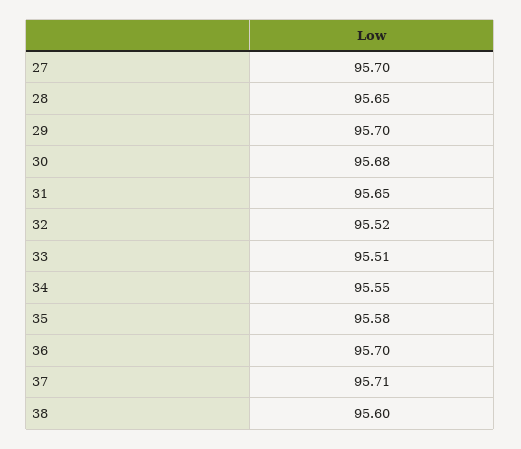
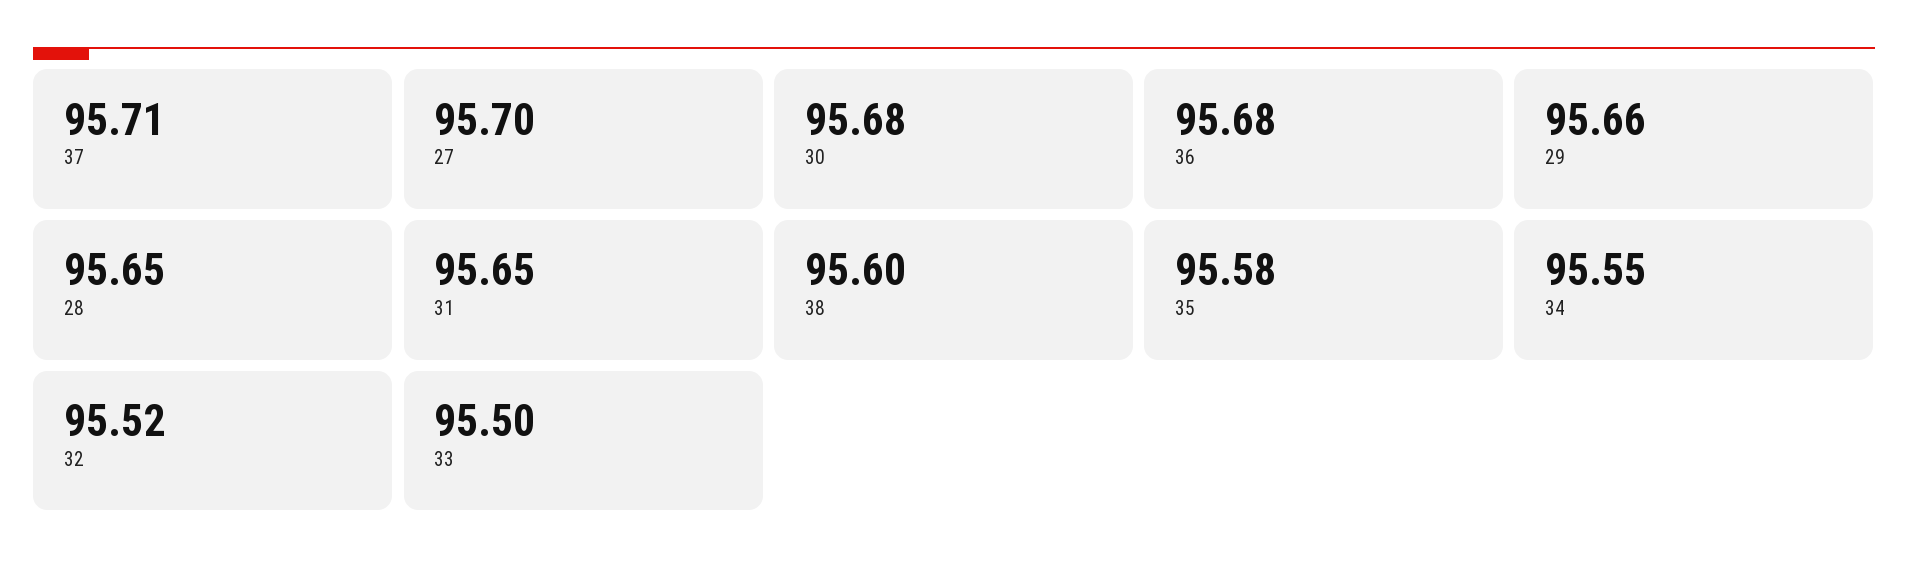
  {
    "27": 95.7,
    "28": 95.65,
-   "29": 95.7,
+   "29": 95.66,
    "30": 95.68,
    "31": 95.65,
    "32": 95.52,
-   "33": 95.51,
+   "33": 95.5,
    "34": 95.55,
    "35": 95.58,
-   "36": 95.7,
+   "36": 95.68,
    "37": 95.71,
    "38": 95.6
  }

